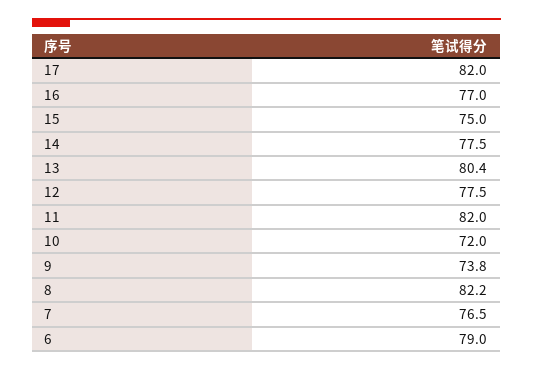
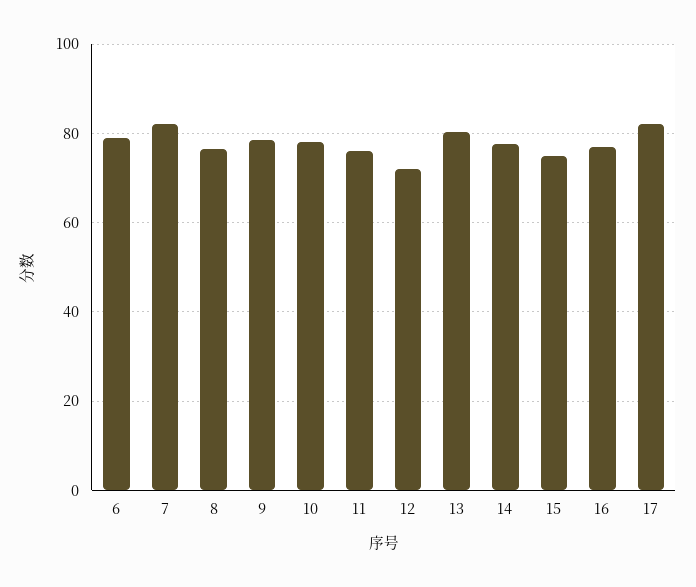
  {
    "17": 82,
    "16": 77,
    "15": 75,
    "14": 77.5,
    "13": 80.4,
-   "12": 77.5,
+   "12": 72,
-   "11": 82,
+   "11": 76,
-   "10": 72,
+   "10": 78,
-   "9": 73.8,
+   "9": 78,
-   "8": 82.2,
+   "8": 76,
-   "7": 76.5,
+   "7": 82,
    "6": 79
  }

